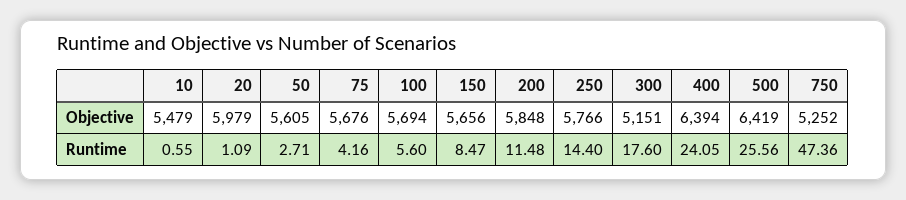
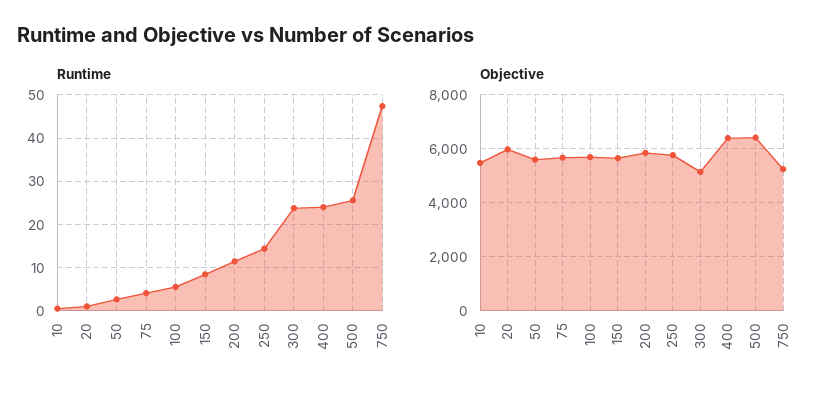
  {
    "Objective": {
      "10": 5479,
      "20": 5979,
      "50": 5605,
      "75": 5676,
      "100": 5694,
      "150": 5656,
      "200": 5848,
      "250": 5766,
      "300": 5151,
      "400": 6394,
      "500": 6419,
      "750": 5252
    },
    "Runtime": {
      "10": 0.55,
      "20": 1.09,
      "50": 2.71,
      "75": 4.16,
      "100": 5.6,
      "150": 8.47,
      "200": 11.48,
      "250": 14.4,
-     "300": 17.6,
+     "300": 24,
      "400": 24.05,
      "500": 25.56,
      "750": 47.36
    }
  }

